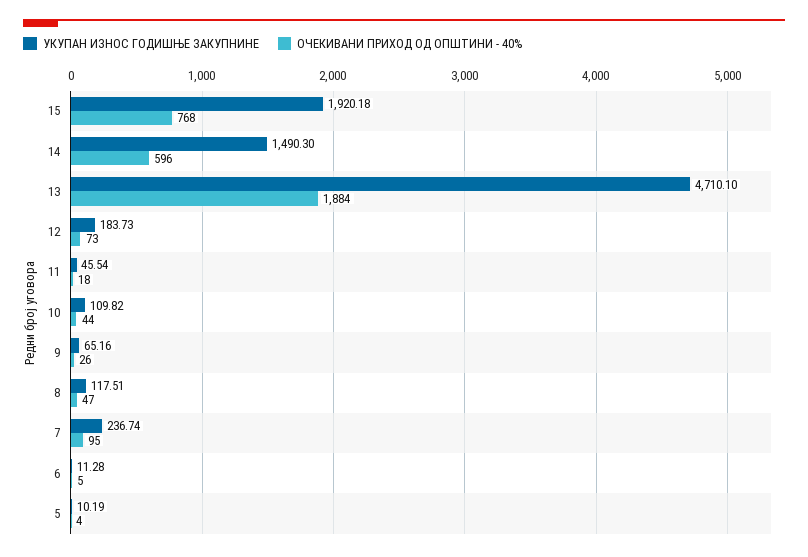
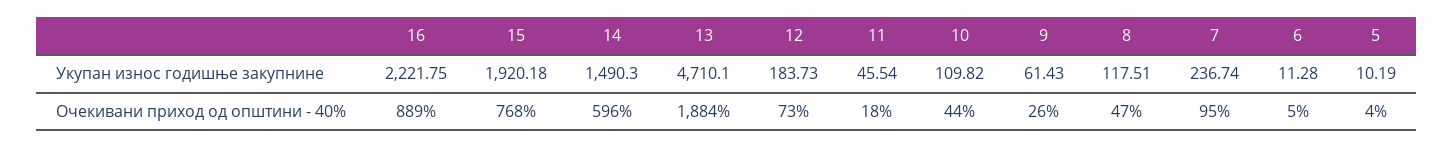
  {
    "УКУПАН ИЗНОС ГОДИШЊЕ ЗАКУПНИНЕ": {
      "15": 1920.18,
      "14": 1490.3,
      "13": 4710.1,
      "12": 183.73,
      "11": 45.54,
      "10": 109.82,
-     "9": 65.16,
+     "9": 61.43,
      "8": 117.51,
      "7": 236.74,
      "6": 11.28,
-     "5": 10.19
+     "5": 10.19,
+     "16": 2221.75
    },
    "ОЧЕКИВАНИ ПРИХОД ОД ОПШТИНИ - 40%": {
      "15": 768,
      "14": 596,
      "13": 1884,
      "12": 73,
      "11": 18,
      "10": 44,
      "9": 26,
      "8": 47,
      "7": 95,
      "6": 5,
-     "5": 4
+     "5": 4,
+     "16": 889
    }
  }

